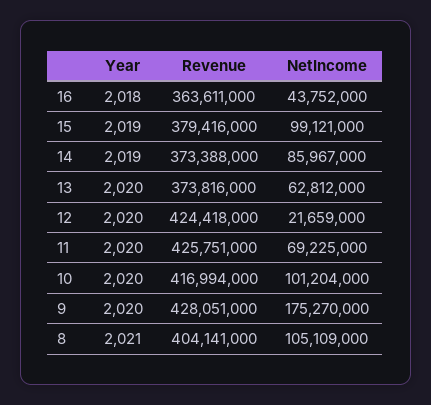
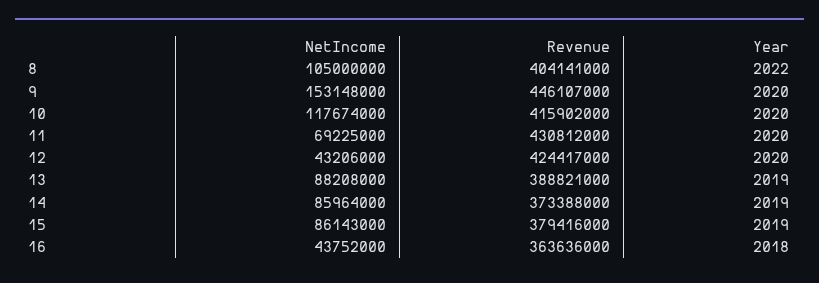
  {
    "Year": {
      "16": 2018,
      "15": 2019,
      "14": 2019,
-     "13": 2020,
+     "13": 2019,
      "12": 2020,
      "11": 2020,
      "10": 2020,
      "9": 2020,
-     "8": 2021
+     "8": 2022
    },
    "Revenue": {
-     "16": 363611000,
+     "16": 363636000,
      "15": 379416000,
      "14": 373388000,
-     "13": 373816000,
+     "13": 388821000,
-     "12": 424418000,
+     "12": 424417000,
-     "11": 425751000,
+     "11": 430812000,
-     "10": 416994000,
+     "10": 415902000,
-     "9": 428051000,
+     "9": 446107000,
      "8": 404141000
    },
    "NetIncome": {
      "16": 43752000,
-     "15": 99121000,
+     "15": 86143000,
-     "14": 85967000,
+     "14": 85964000,
-     "13": 62812000,
+     "13": 88208000,
-     "12": 21659000,
+     "12": 43206000,
      "11": 69225000,
-     "10": 101204000,
+     "10": 117674000,
-     "9": 175270000,
+     "9": 153148000,
-     "8": 105109000
+     "8": 105000000
    }
  }

